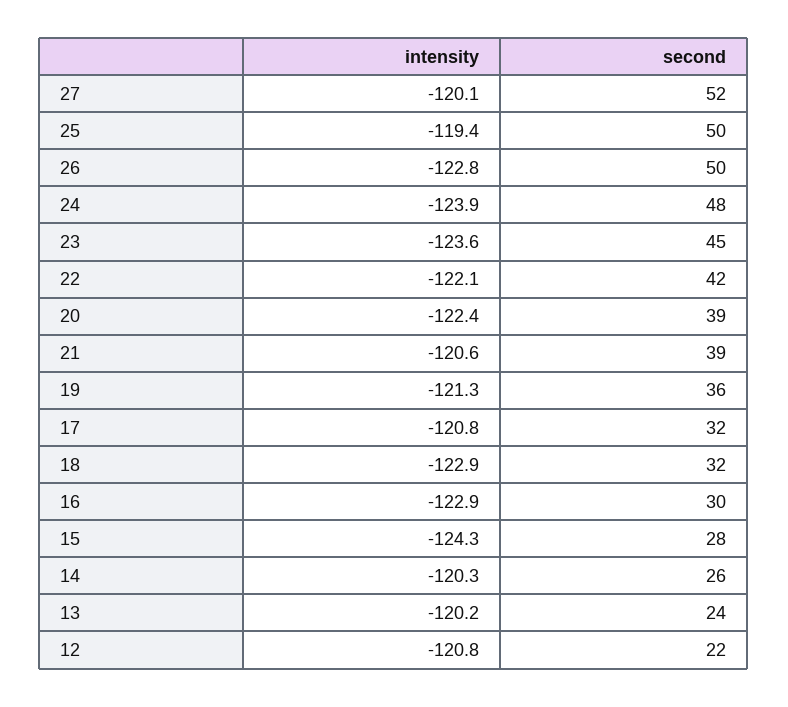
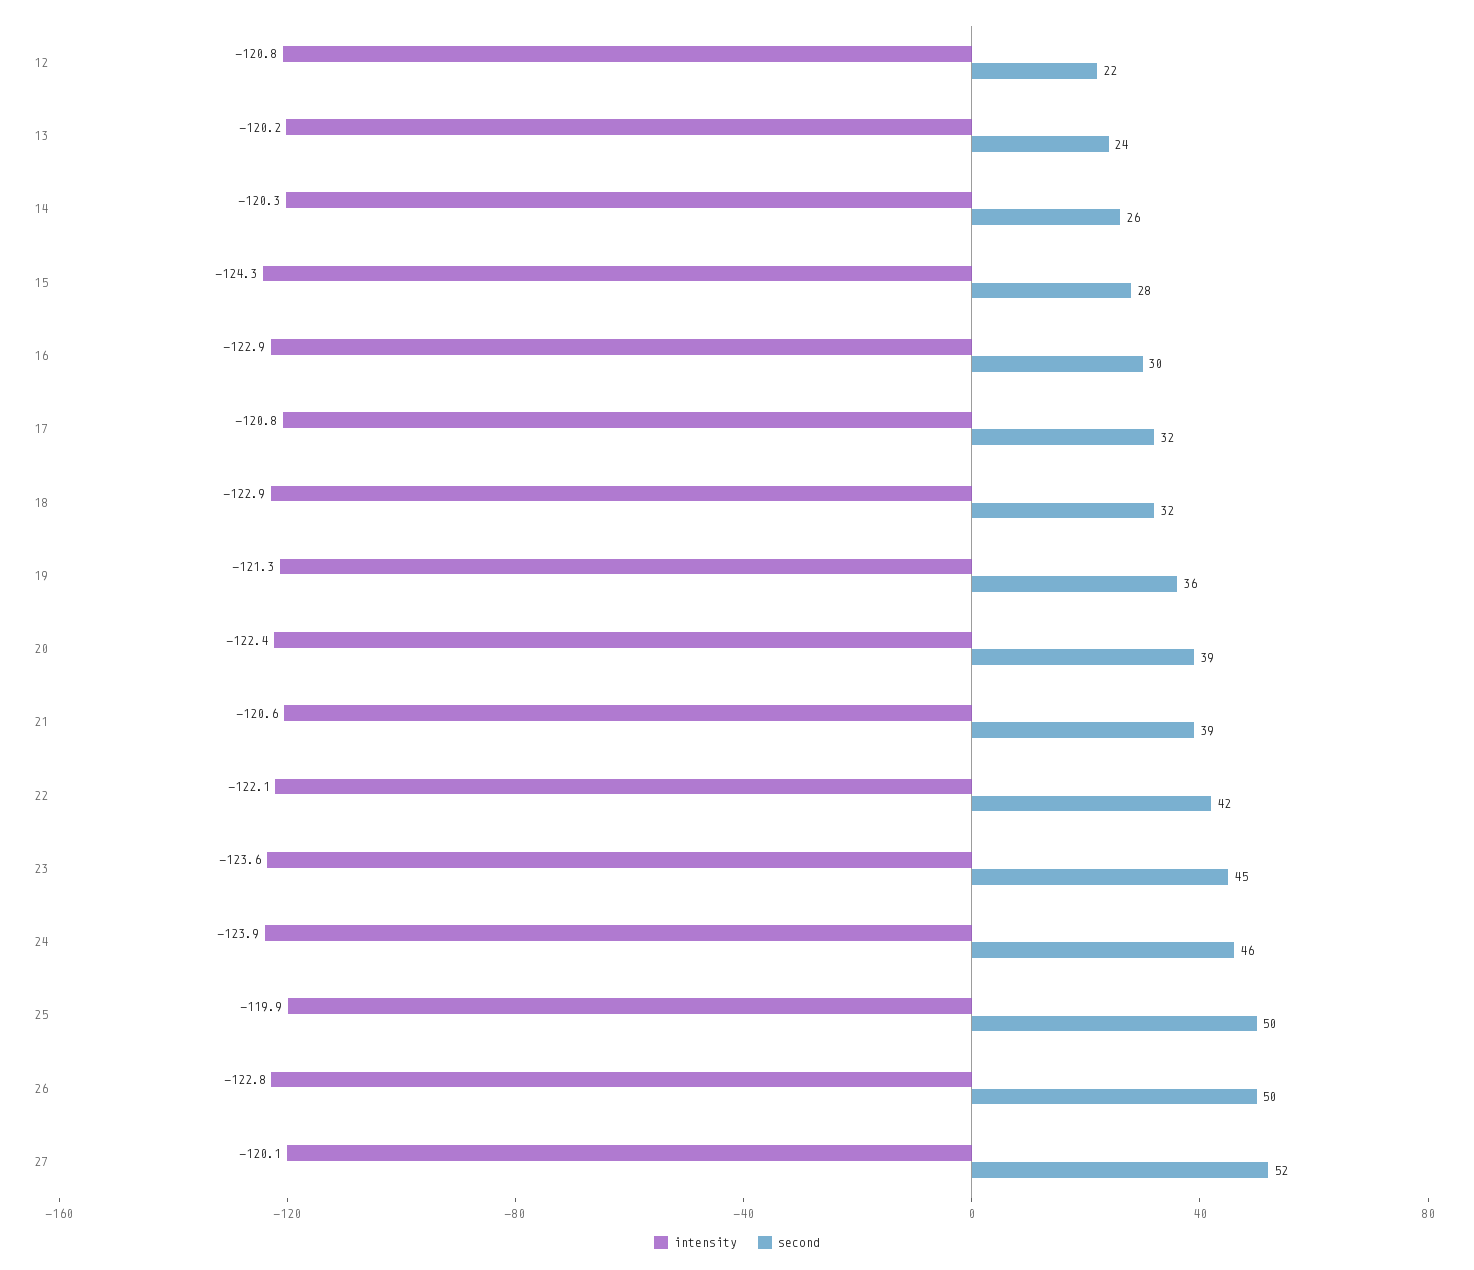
  {
    "intensity": {
      "27": -120.1,
-     "25": -119.4,
+     "25": -119.9,
      "26": -122.8,
      "24": -123.9,
      "23": -123.6,
      "22": -122.1,
      "20": -122.4,
      "21": -120.6,
      "19": -121.3,
      "17": -120.8,
      "18": -122.9,
      "16": -122.9,
      "15": -124.3,
      "14": -120.3,
      "13": -120.2,
      "12": -120.8
    },
    "second": {
      "27": 52,
      "25": 50,
      "26": 50,
-     "24": 48,
+     "24": 46,
      "23": 45,
      "22": 42,
      "20": 39,
      "21": 39,
      "19": 36,
      "17": 32,
      "18": 32,
      "16": 30,
      "15": 28,
      "14": 26,
      "13": 24,
      "12": 22
    }
  }

